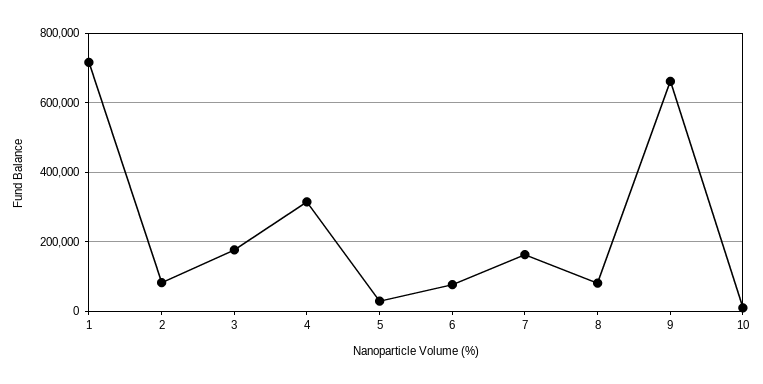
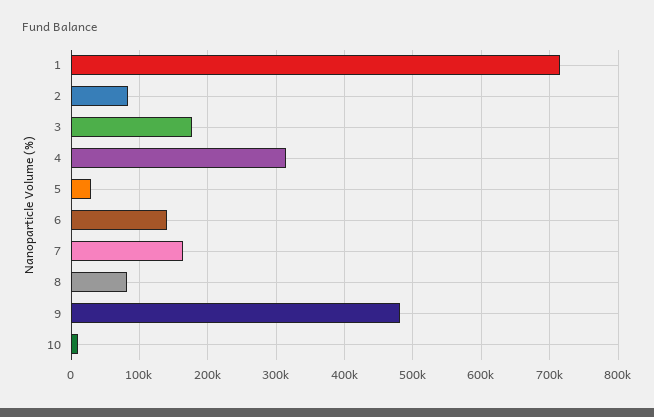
  {
    "1": 720000,
    "2": 80000,
    "3": 180000,
    "4": 310000,
    "5": 30000,
-   "6": 80000,
+   "6": 140000,
    "7": 160000,
    "8": 80000,
-   "9": 660000,
+   "9": 480000,
    "10": 10000
  }

